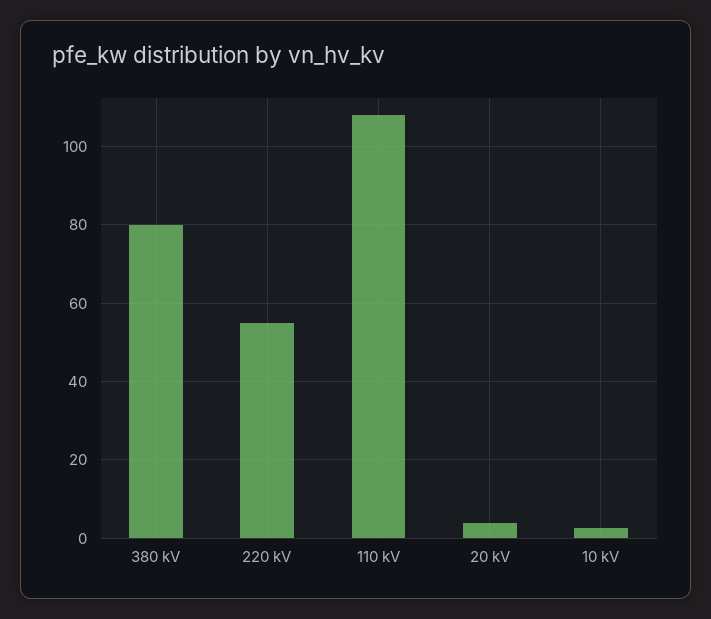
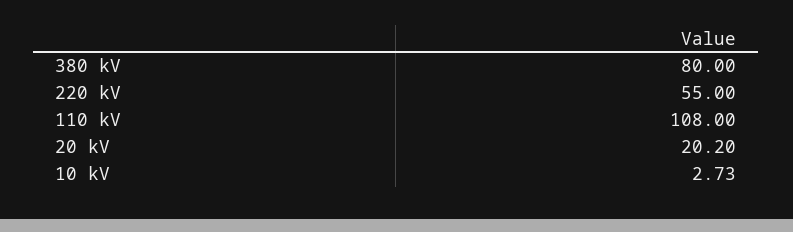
  {
    "380 kV": 80,
    "220 kV": 55,
    "110 kV": 108,
-   "20 kV": 4,
+   "20 kV": 20.2,
    "10 kV": 2.73
  }

